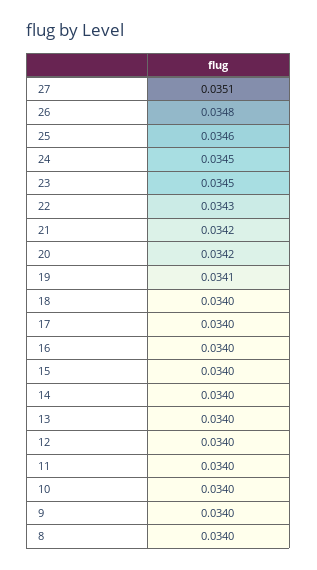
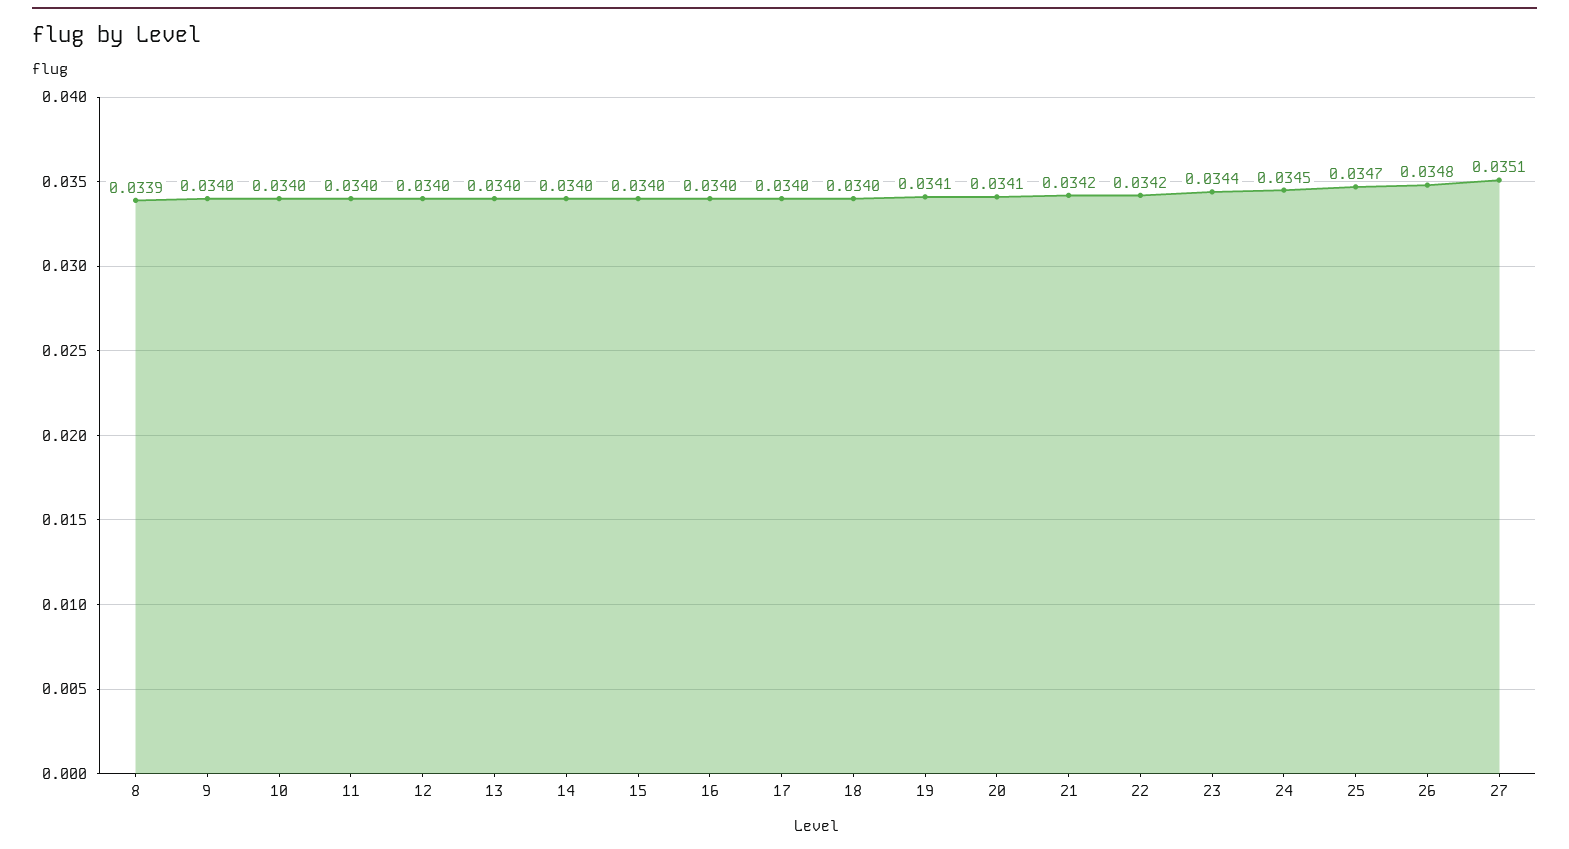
  {
    "27": 0.0351,
    "26": 0.0348,
-   "25": 0.0346,
+   "25": 0.0347,
    "24": 0.0345,
-   "23": 0.0345,
+   "23": 0.0344,
-   "22": 0.0343,
+   "22": 0.0342,
    "21": 0.0342,
-   "20": 0.0342,
+   "20": 0.0341,
    "19": 0.0341,
    "18": 0.034,
    "17": 0.034,
    "16": 0.034,
    "15": 0.034,
    "14": 0.034,
    "13": 0.034,
    "12": 0.034,
    "11": 0.034,
    "10": 0.034,
    "9": 0.034,
-   "8": 0.034
+   "8": 0.0339
  }

